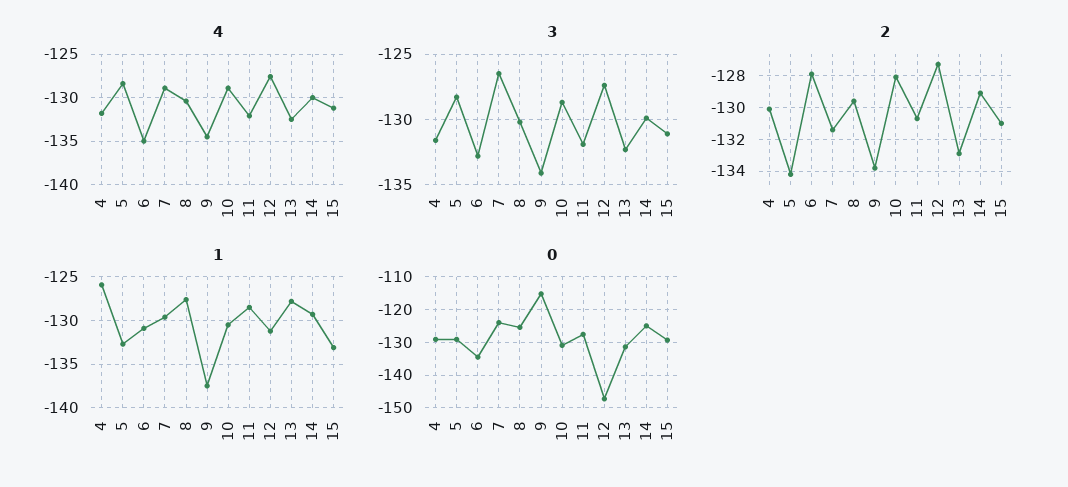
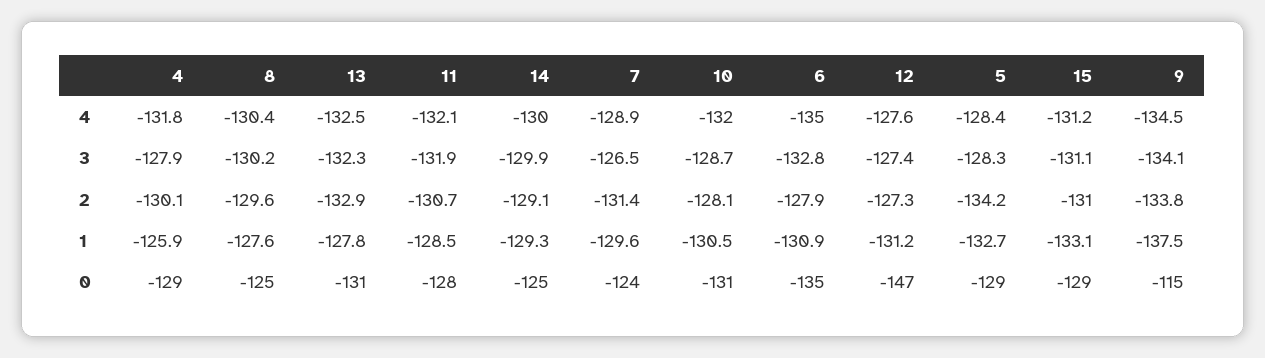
  {
    "4": {
      "4": -131.8,
      "5": -128.4,
      "6": -135,
      "7": -128.9,
      "8": -130.4,
      "9": -134.5,
-     "10": -129,
+     "10": -132,
      "11": -132.1,
      "12": -127.6,
      "13": -132.5,
      "14": -130,
      "15": -131.2
    },
    "3": {
-     "4": -131.5,
+     "4": -127.9,
      "5": -128.3,
      "6": -132.8,
      "7": -126.5,
      "8": -130.2,
      "9": -134.1,
      "10": -128.7,
      "11": -131.9,
      "12": -127.4,
      "13": -132.3,
      "14": -129.9,
      "15": -131.1
    },
    "2": {
      "4": -130.1,
      "5": -134.2,
      "6": -127.9,
      "7": -131.4,
      "8": -129.6,
      "9": -133.8,
      "10": -128.1,
      "11": -130.7,
      "12": -127.3,
      "13": -132.9,
      "14": -129.1,
      "15": -131
    },
    "1": {
      "4": -125.9,
      "5": -132.7,
      "6": -130.9,
      "7": -129.6,
      "8": -127.6,
      "9": -137.5,
      "10": -130.5,
      "11": -128.5,
      "12": -131.2,
      "13": -127.8,
      "14": -129.3,
      "15": -133.1
    },
    "0": {
      "4": -129,
      "5": -129,
      "6": -135,
      "7": -124,
      "8": -125,
      "9": -115,
      "10": -131,
      "11": -128,
      "12": -147,
      "13": -131,
      "14": -125,
      "15": -129
    }
  }

